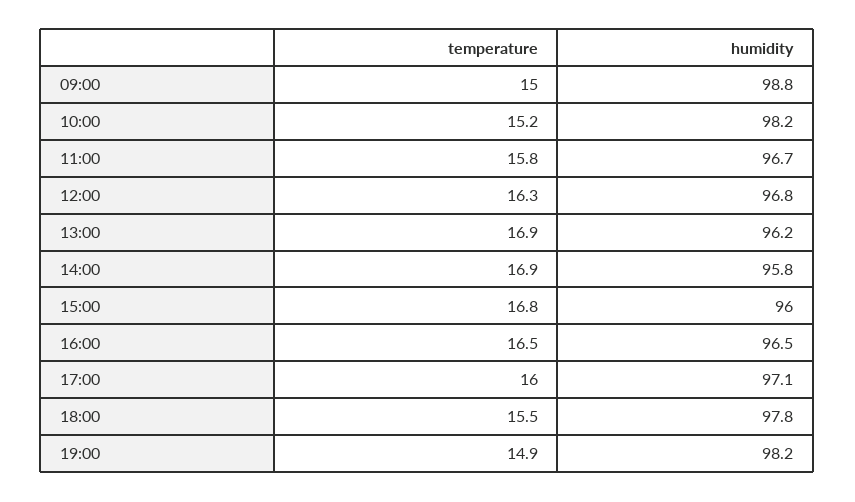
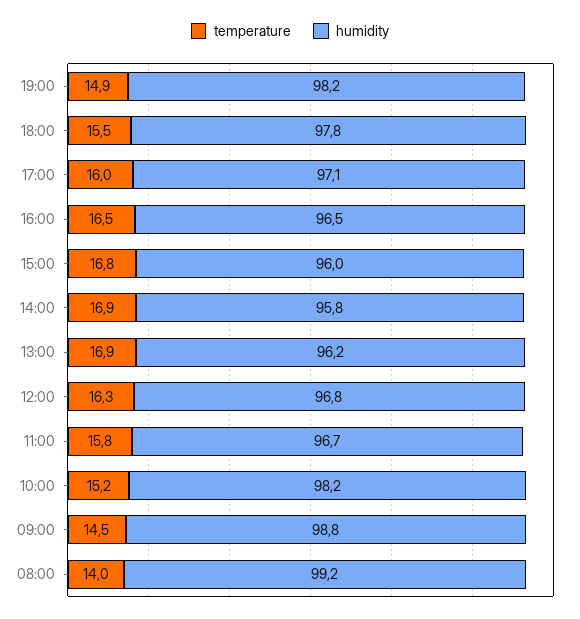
  {
    "temperature": {
-     "09:00": 15,
+     "09:00": 14.5,
      "10:00": 15.2,
      "11:00": 15.8,
      "12:00": 16.3,
      "13:00": 16.9,
      "14:00": 16.9,
      "15:00": 16.8,
      "16:00": 16.5,
      "17:00": 16,
      "18:00": 15.5,
-     "19:00": 14.9
+     "19:00": 14.9,
+     "08:00": 14
    },
    "humidity": {
      "09:00": 98.8,
      "10:00": 98.2,
      "11:00": 96.7,
      "12:00": 96.8,
      "13:00": 96.2,
      "14:00": 95.8,
      "15:00": 96,
      "16:00": 96.5,
      "17:00": 97.1,
      "18:00": 97.8,
-     "19:00": 98.2
+     "19:00": 98.2,
+     "08:00": 99.2
    }
  }

